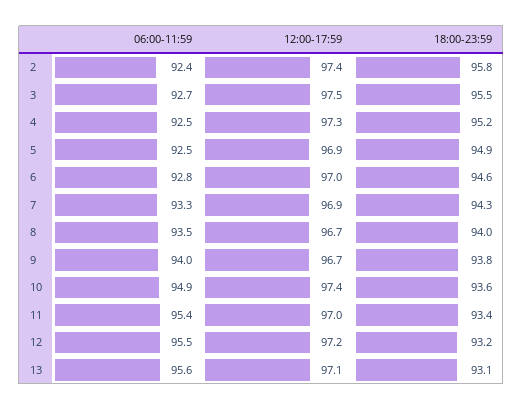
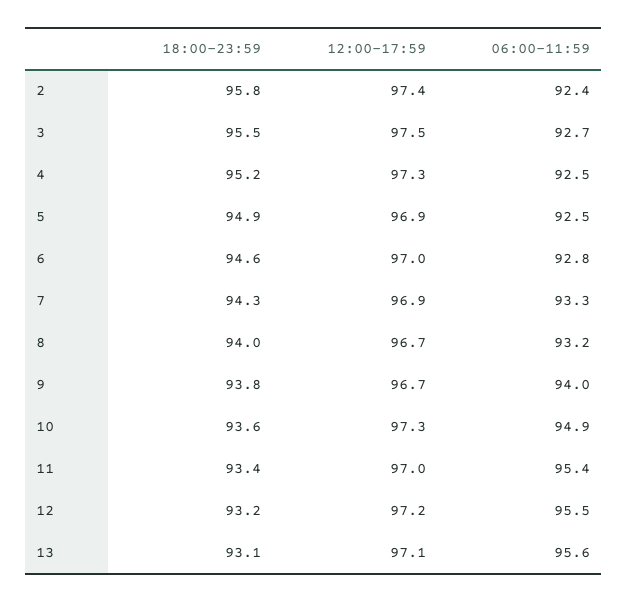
  {
    "06:00-11:59": {
      "2": 92.4,
      "3": 92.7,
      "4": 92.5,
      "5": 92.5,
      "6": 92.8,
      "7": 93.3,
-     "8": 93.5,
+     "8": 93.2,
      "9": 94,
      "10": 94.9,
      "11": 95.4,
      "12": 95.5,
      "13": 95.6
    },
    "12:00-17:59": {
      "2": 97.4,
      "3": 97.5,
      "4": 97.3,
      "5": 96.9,
      "6": 97,
      "7": 96.9,
      "8": 96.7,
      "9": 96.7,
-     "10": 97.4,
+     "10": 97.3,
      "11": 97,
      "12": 97.2,
      "13": 97.1
    },
    "18:00-23:59": {
      "2": 95.8,
      "3": 95.5,
      "4": 95.2,
      "5": 94.9,
      "6": 94.6,
      "7": 94.3,
      "8": 94,
      "9": 93.8,
      "10": 93.6,
      "11": 93.4,
      "12": 93.2,
      "13": 93.1
    }
  }

